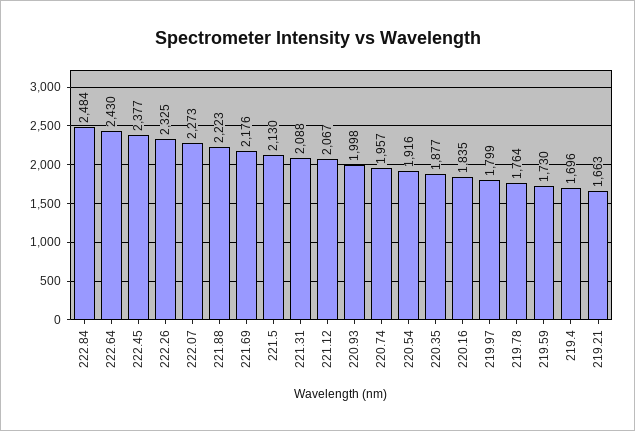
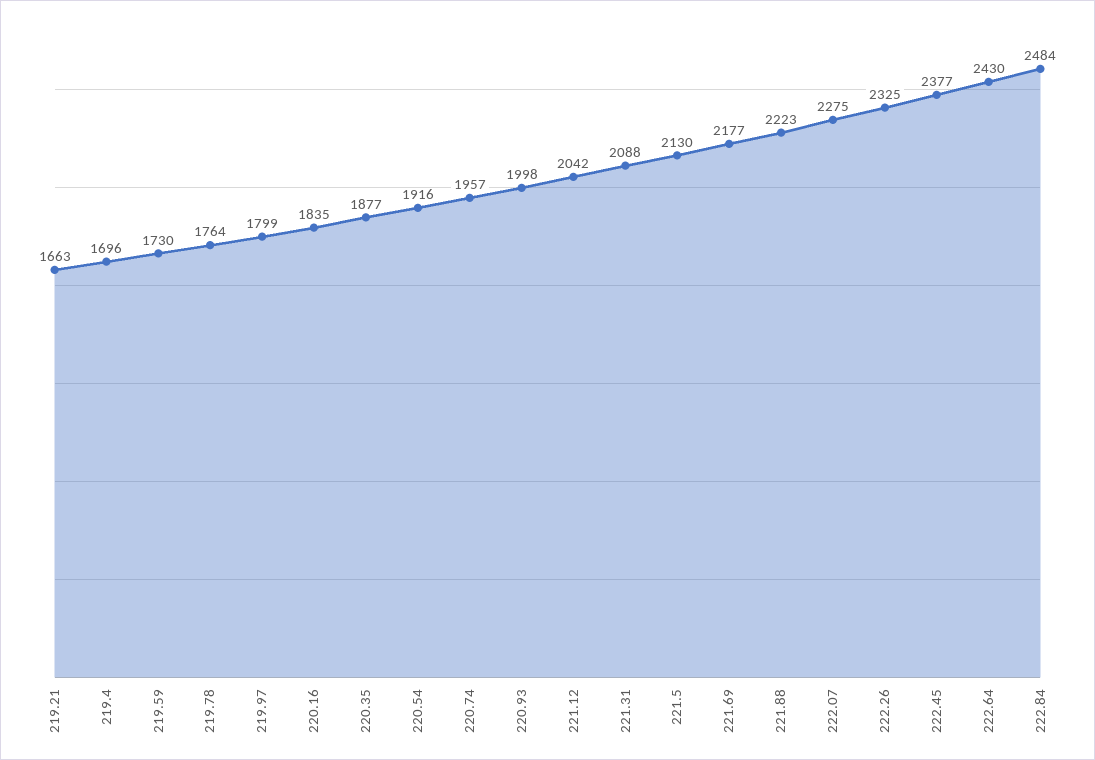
  {
    "222.84": 2484,
    "222.64": 2430,
    "222.45": 2377,
    "222.26": 2325,
-   "222.07": 2273,
+   "222.07": 2275,
    "221.88": 2223,
-   "221.69": 2176,
+   "221.69": 2177,
    "221.5": 2130,
    "221.31": 2088,
-   "221.12": 2067,
+   "221.12": 2042,
    "220.93": 1998,
    "220.74": 1957,
    "220.54": 1916,
    "220.35": 1877,
    "220.16": 1835,
    "219.97": 1799,
    "219.78": 1764,
    "219.59": 1730,
    "219.4": 1696,
    "219.21": 1663
  }

